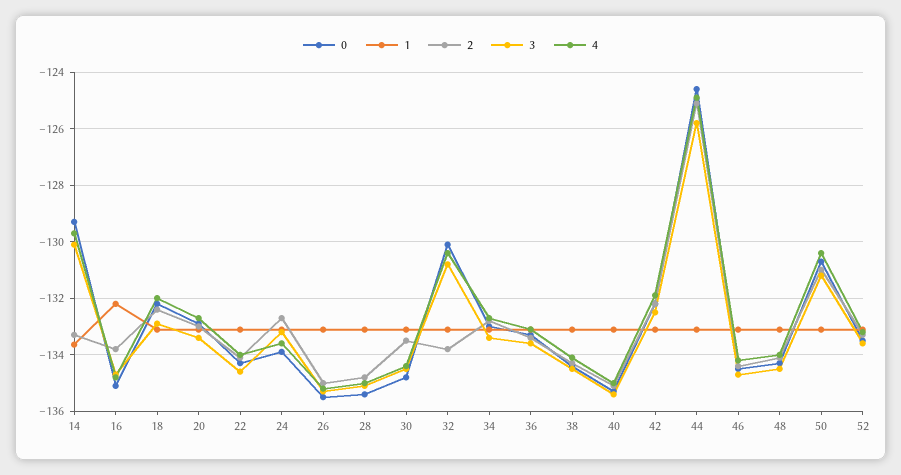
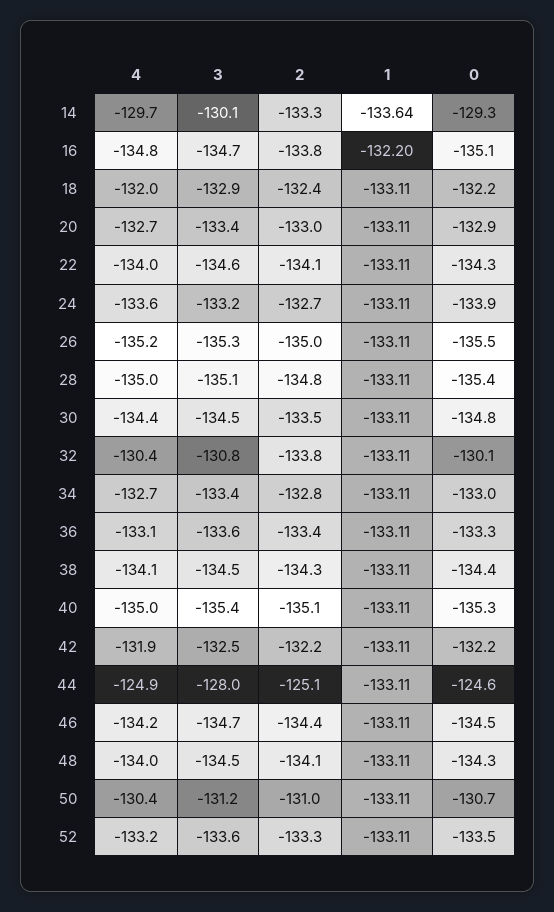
  {
    "0": {
      "14": -129.3,
      "16": -135.1,
      "18": -132.2,
      "20": -132.9,
      "22": -134.3,
      "24": -133.9,
      "26": -135.5,
      "28": -135.4,
      "30": -134.8,
      "32": -130.1,
      "34": -133,
      "36": -133.3,
      "38": -134.4,
      "40": -135.3,
      "42": -132.2,
      "44": -124.6,
      "46": -134.5,
      "48": -134.3,
      "50": -130.7,
      "52": -133.5
    },
    "1": {
      "14": -133.64,
      "16": -132.2,
      "18": -133.11,
      "20": -133.11,
      "22": -133.11,
      "24": -133.11,
      "26": -133.11,
      "28": -133.11,
      "30": -133.11,
      "32": -133.11,
      "34": -133.11,
      "36": -133.11,
      "38": -133.11,
      "40": -133.11,
      "42": -133.11,
      "44": -133.11,
      "46": -133.11,
      "48": -133.11,
      "50": -133.11,
      "52": -133.11
    },
    "2": {
      "14": -133.3,
      "16": -133.8,
      "18": -132.4,
      "20": -133,
      "22": -134.1,
      "24": -132.7,
      "26": -135,
      "28": -134.8,
      "30": -133.5,
      "32": -133.8,
      "34": -132.8,
      "36": -133.4,
      "38": -134.3,
      "40": -135.1,
      "42": -132.2,
      "44": -125.1,
      "46": -134.4,
      "48": -134.1,
      "50": -131,
      "52": -133.3
    },
    "3": {
      "14": -130.1,
      "16": -134.7,
      "18": -132.9,
      "20": -133.4,
      "22": -134.6,
      "24": -133.2,
      "26": -135.3,
      "28": -135.1,
      "30": -134.5,
      "32": -130.8,
      "34": -133.4,
      "36": -133.6,
      "38": -134.5,
      "40": -135.4,
      "42": -132.5,
-     "44": -125.75,
+     "44": -128,
      "46": -134.7,
      "48": -134.5,
      "50": -131.2,
      "52": -133.6
    },
    "4": {
      "14": -129.7,
      "16": -134.8,
      "18": -132,
      "20": -132.7,
      "22": -134,
      "24": -133.6,
      "26": -135.2,
      "28": -135,
      "30": -134.4,
      "32": -130.4,
      "34": -132.7,
      "36": -133.1,
      "38": -134.1,
      "40": -135,
      "42": -131.9,
      "44": -124.9,
      "46": -134.2,
      "48": -134,
      "50": -130.4,
      "52": -133.2
    }
  }

